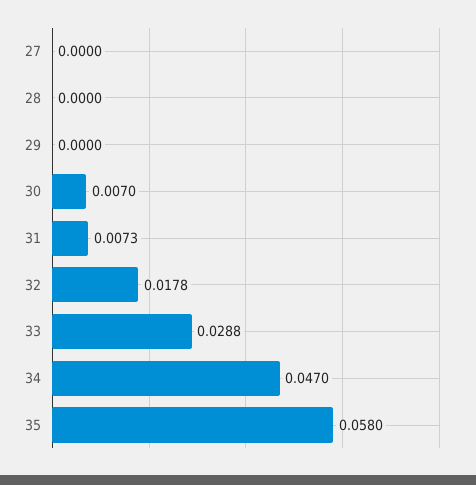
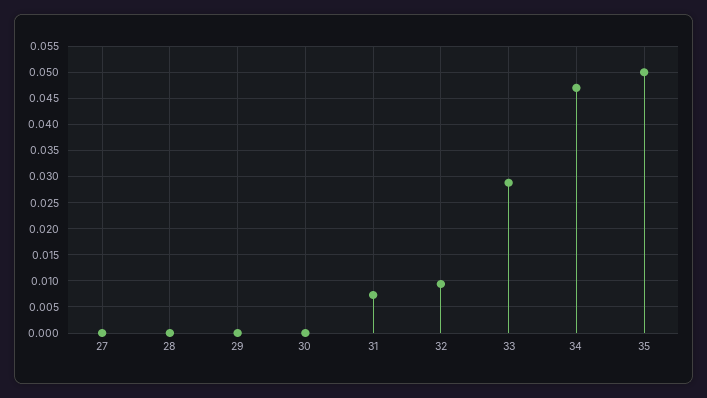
  {
    "27": 0,
    "28": 0,
    "29": 0,
-   "30": 0.007,
+   "30": 0,
    "31": 0.0073,
-   "32": 0.0178,
+   "32": 0.01,
    "33": 0.0288,
    "34": 0.047,
-   "35": 0.058
+   "35": 0.05
  }

